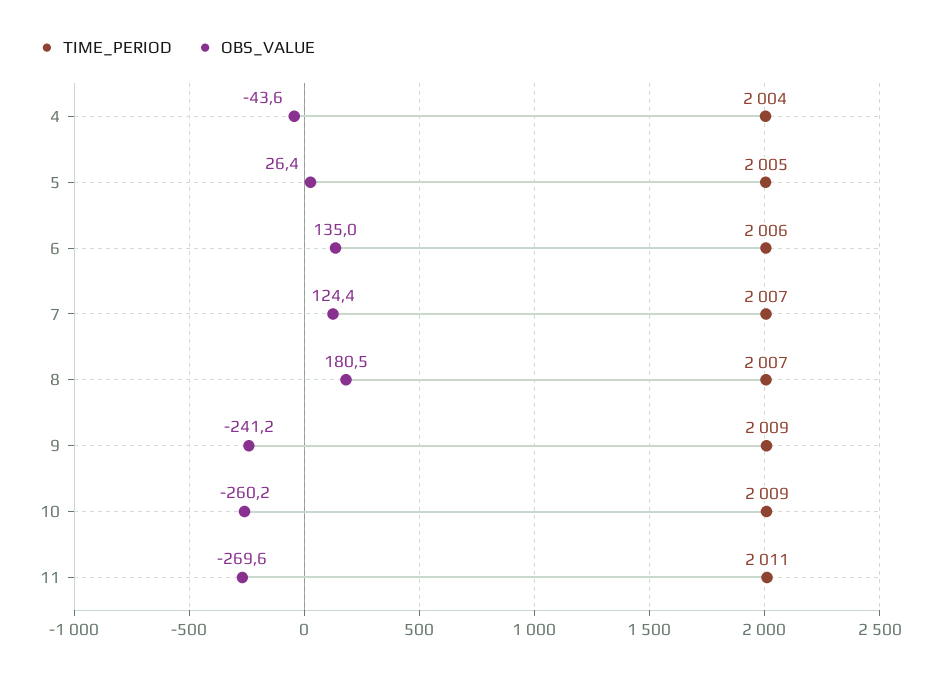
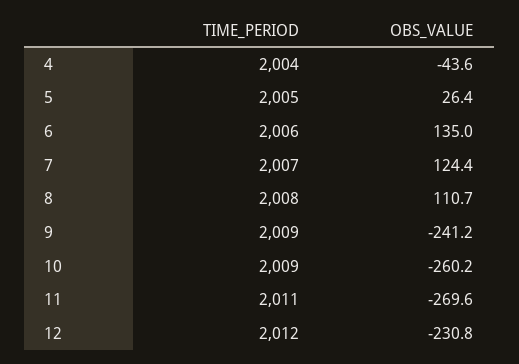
  {
    "TIME_PERIOD": {
      "4": 2004,
      "5": 2005,
      "6": 2006,
      "7": 2007,
-     "8": 2007,
+     "8": 2008,
      "9": 2009,
      "10": 2009,
-     "11": 2011
+     "11": 2011,
+     "12": 2012
    },
    "OBS_VALUE": {
      "4": -43.6,
      "5": 26.4,
      "6": 135,
      "7": 124.4,
-     "8": 180.5,
+     "8": 110.7,
      "9": -241.2,
      "10": -260.2,
-     "11": -269.6
+     "11": -269.6,
+     "12": -230.8
    }
  }

